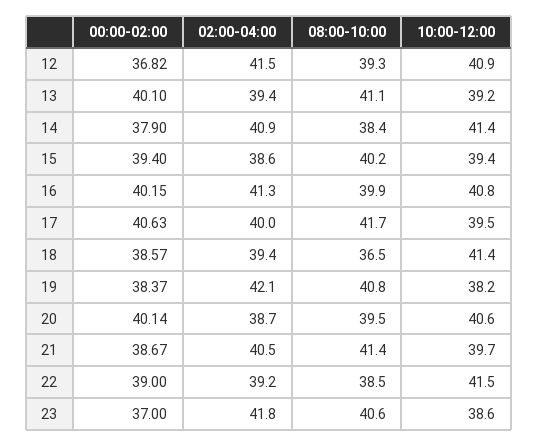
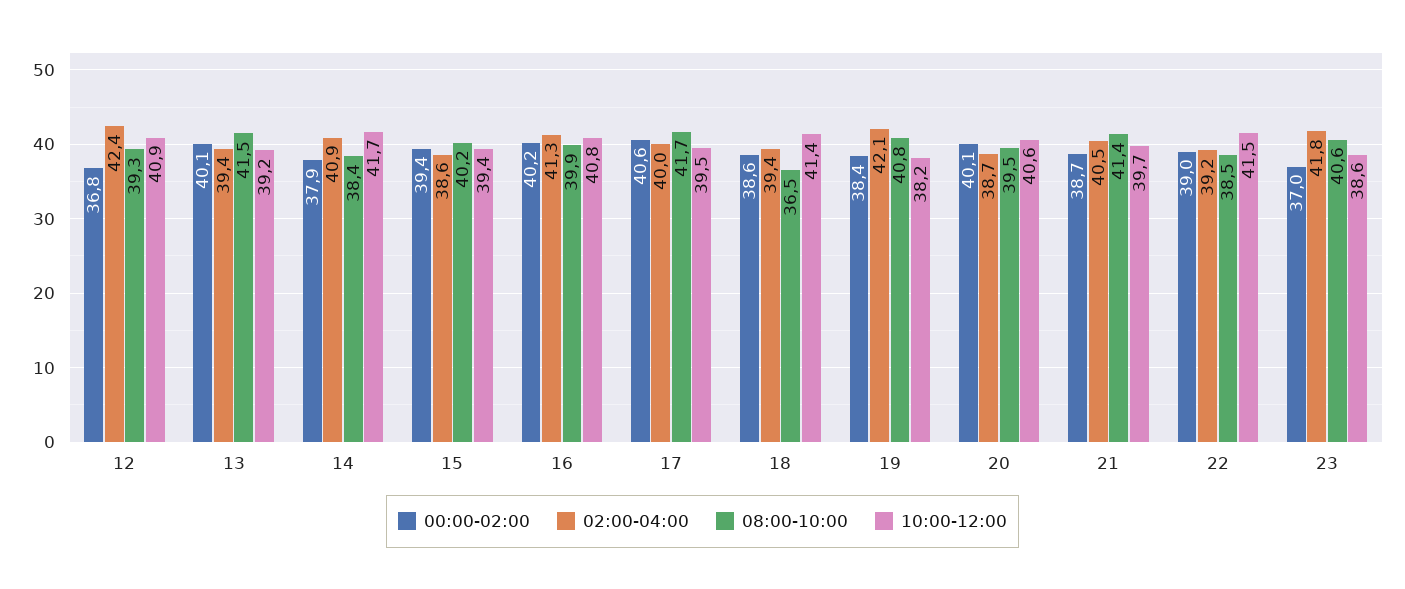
  {
    "00:00-02:00": {
      "12": 36.82,
      "13": 40.1,
      "14": 37.9,
      "15": 39.4,
      "16": 40.15,
      "17": 40.63,
      "18": 38.57,
      "19": 38.37,
      "20": 40.14,
      "21": 38.67,
      "22": 39,
      "23": 37
    },
    "02:00-04:00": {
-     "12": 41.5,
+     "12": 42.4,
      "13": 39.4,
      "14": 40.9,
      "15": 38.6,
      "16": 41.3,
      "17": 40,
      "18": 39.4,
      "19": 42.1,
      "20": 38.7,
      "21": 40.5,
      "22": 39.2,
      "23": 41.8
    },
    "08:00-10:00": {
      "12": 39.3,
-     "13": 41.1,
+     "13": 41.5,
      "14": 38.4,
      "15": 40.2,
      "16": 39.9,
      "17": 41.7,
      "18": 36.5,
      "19": 40.8,
      "20": 39.5,
      "21": 41.4,
      "22": 38.5,
      "23": 40.6
    },
    "10:00-12:00": {
      "12": 40.9,
      "13": 39.2,
-     "14": 41.4,
+     "14": 41.7,
      "15": 39.4,
      "16": 40.8,
      "17": 39.5,
      "18": 41.4,
      "19": 38.2,
      "20": 40.6,
      "21": 39.7,
      "22": 41.5,
      "23": 38.6
    }
  }

